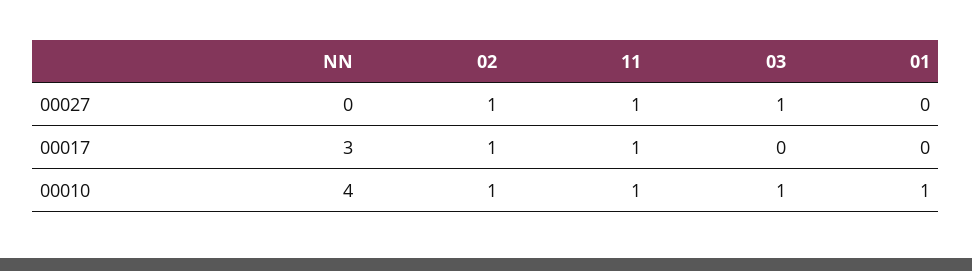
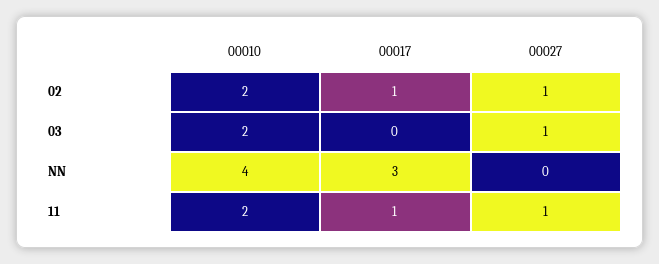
  {
    "NN": {
      "00027": 0,
      "00017": 3,
      "00010": 4
    },
    "02": {
      "00027": 1,
      "00017": 1,
-     "00010": 1
+     "00010": 2
    },
    "11": {
      "00027": 1,
      "00017": 1,
-     "00010": 1
+     "00010": 2
    },
    "03": {
      "00027": 1,
      "00017": 0,
-     "00010": 1
+     "00010": 2
-   },
+   }
-   "01": {
-     "00027": 0,
-     "00017": 0,
-     "00010": 1
-   }
  }

